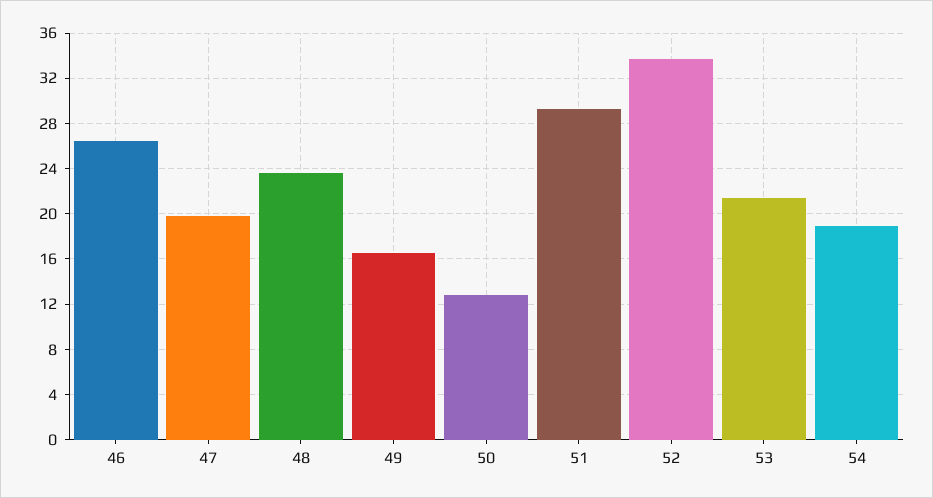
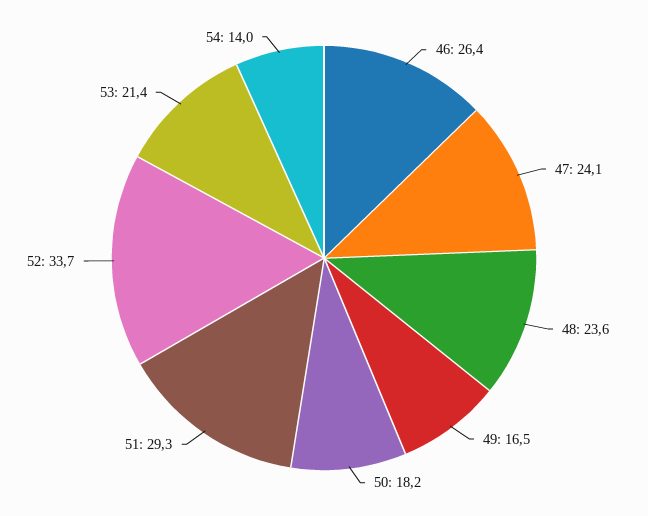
  {
    "46": 26.4,
-   "47": 20,
+   "47": 24.1,
    "48": 23.6,
    "49": 16.5,
-   "50": 13,
+   "50": 18.2,
    "51": 29.3,
    "52": 33.7,
    "53": 21.4,
-   "54": 19
+   "54": 14
  }

